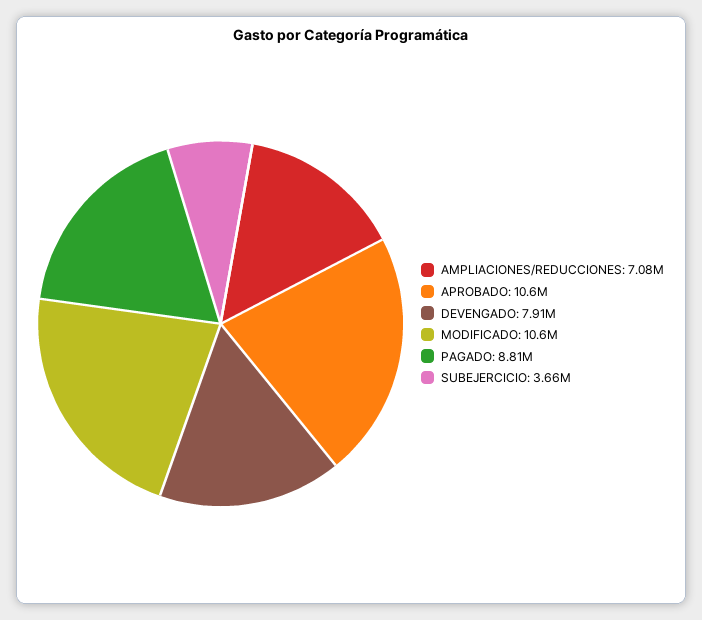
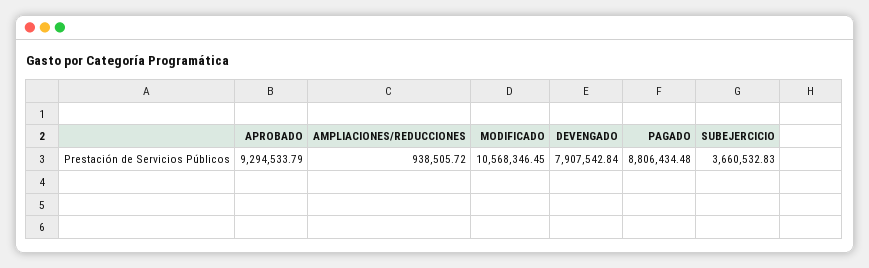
  {
-   "AMPLIACIONES/REDUCCIONES": 7080000,
+   "AMPLIACIONES/REDUCCIONES": 938505.72,
-   "APROBADO": 10600000,
+   "APROBADO": 9294533.79,
    "DEVENGADO": 7907542.84,
    "MODIFICADO": 10568346.45,
    "PAGADO": 8806434.48,
    "SUBEJERCICIO": 3660532.83
  }

